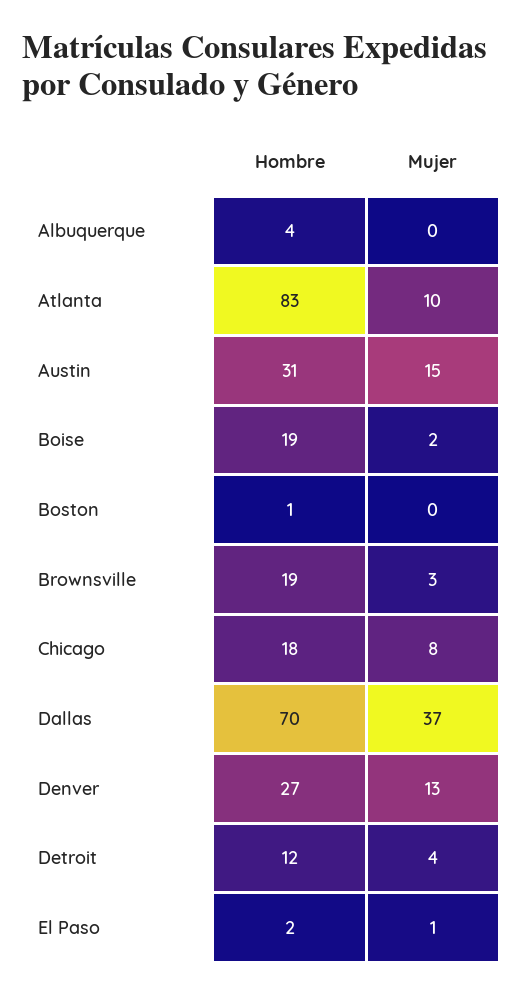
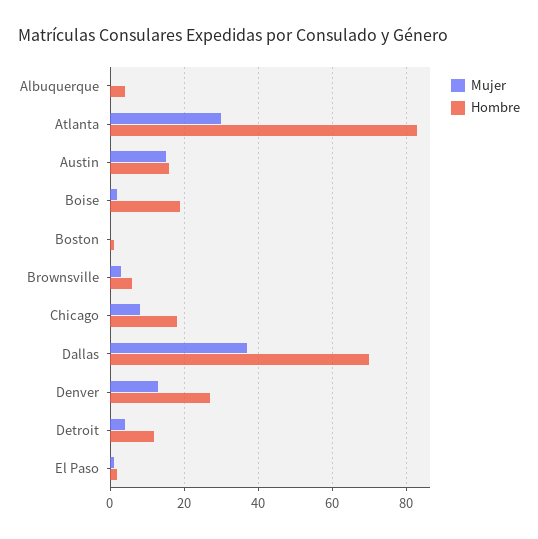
  {
    "Hombre": {
      "Albuquerque": 4,
      "Atlanta": 83,
-     "Austin": 31,
+     "Austin": 15,
      "Boise": 19,
      "Boston": 1,
-     "Brownsville": 19,
+     "Brownsville": 5,
      "Chicago": 18,
      "Dallas": 70,
      "Denver": 27,
      "Detroit": 12,
      "El Paso": 2
    },
    "Mujer": {
      "Albuquerque": 0,
-     "Atlanta": 10,
+     "Atlanta": 30,
      "Austin": 15,
      "Boise": 2,
      "Boston": 0,
      "Brownsville": 3,
      "Chicago": 8,
      "Dallas": 37,
      "Denver": 13,
      "Detroit": 4,
      "El Paso": 1
    }
  }

